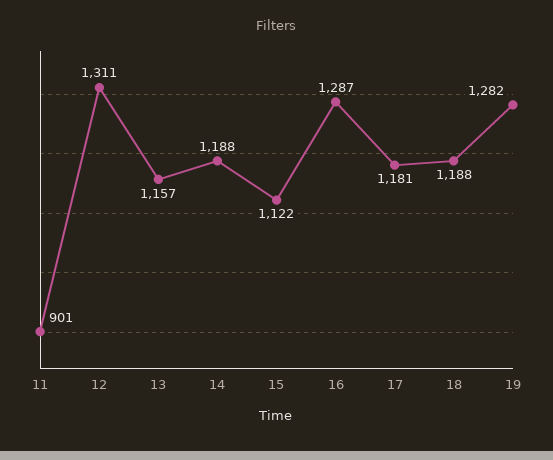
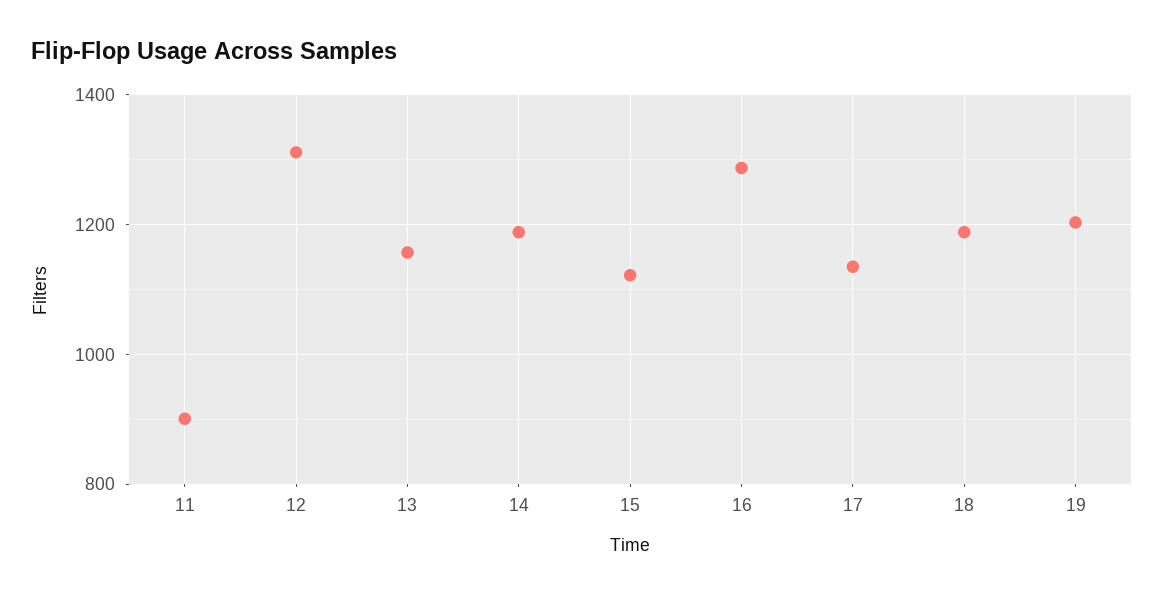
  {
    "11": 901,
    "12": 1311,
    "13": 1157,
    "14": 1188,
    "15": 1122,
    "16": 1287,
-   "17": 1181,
+   "17": 1140,
    "18": 1188,
-   "19": 1282
+   "19": 1200
  }

